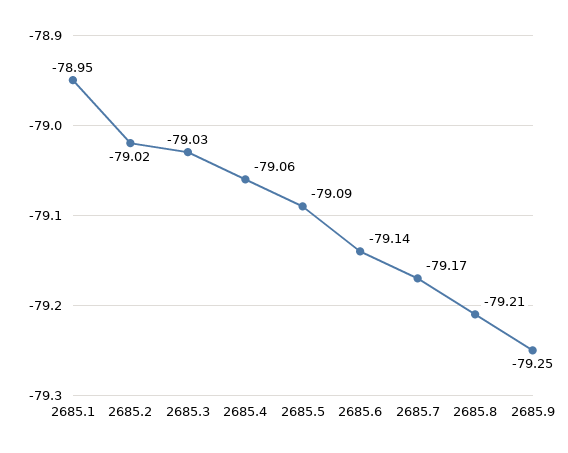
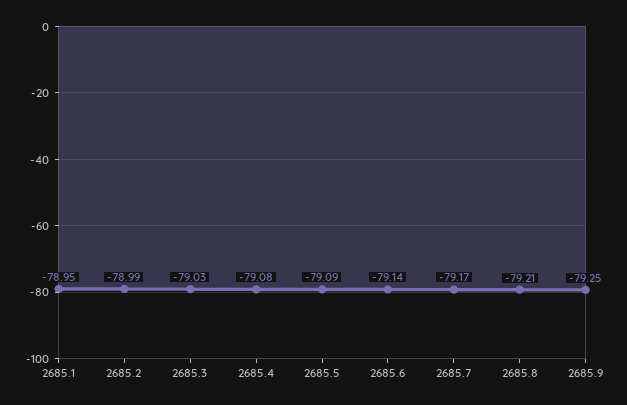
  {
    "2685.1": -78.95,
-   "2685.2": -79.02,
+   "2685.2": -78.99,
    "2685.3": -79.03,
-   "2685.4": -79.06,
+   "2685.4": -79.08,
    "2685.5": -79.09,
    "2685.6": -79.14,
    "2685.7": -79.17,
    "2685.8": -79.21,
    "2685.9": -79.25
  }

